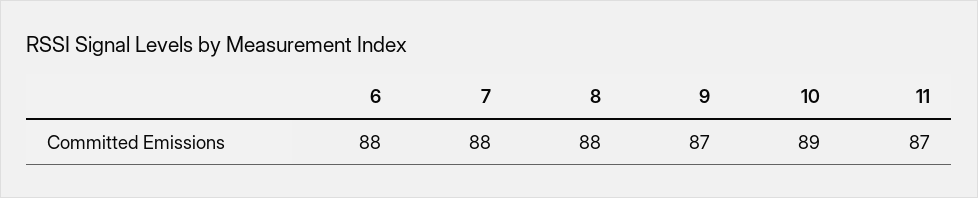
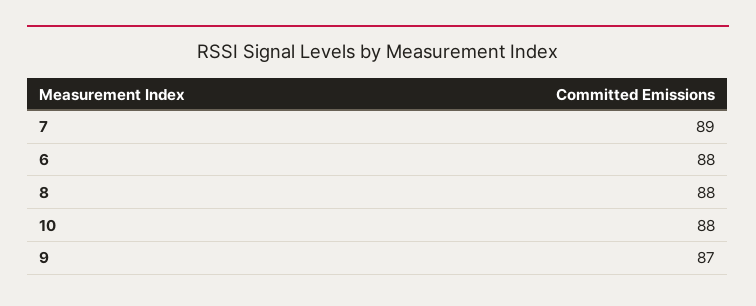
  {
    "6": 88,
-   "7": 88,
+   "7": 89,
    "8": 88,
    "9": 87,
-   "10": 89,
+   "10": 88
-   "11": 87
  }

